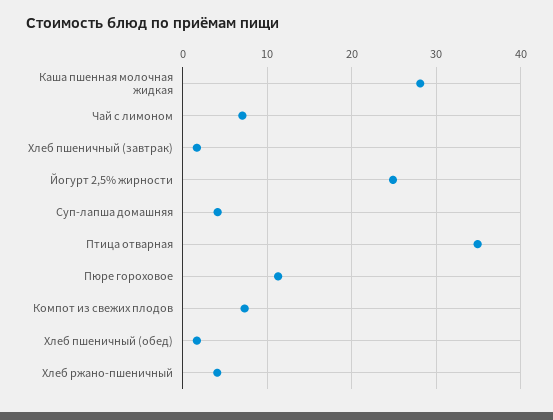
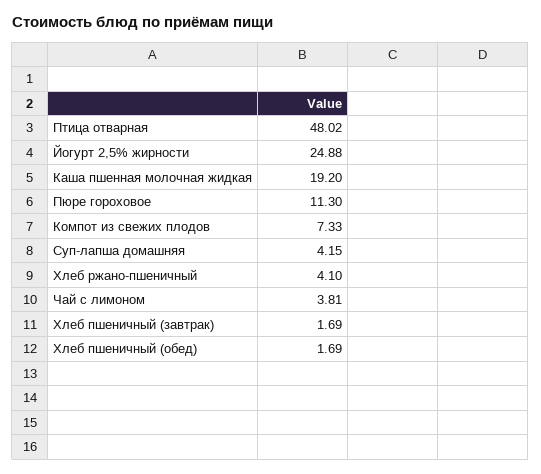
  {
-   "Каша пшенная молочная жидкая": 28,
+   "Каша пшенная молочная жидкая": 19.2,
-   "Чай с лимоном": 7,
+   "Чай с лимоном": 3.81,
    "Хлеб пшеничный (завтрак)": 1.69,
    "Йогурт 2,5% жирности": 24.88,
    "Суп-лапша домашняя": 4.15,
-   "Птица отварная": 35,
+   "Птица отварная": 48.02,
    "Пюре гороховое": 11.3,
    "Компот из свежих плодов": 7.33,
    "Хлеб пшеничный (обед)": 1.69,
    "Хлеб ржано-пшеничный": 4.1
  }

